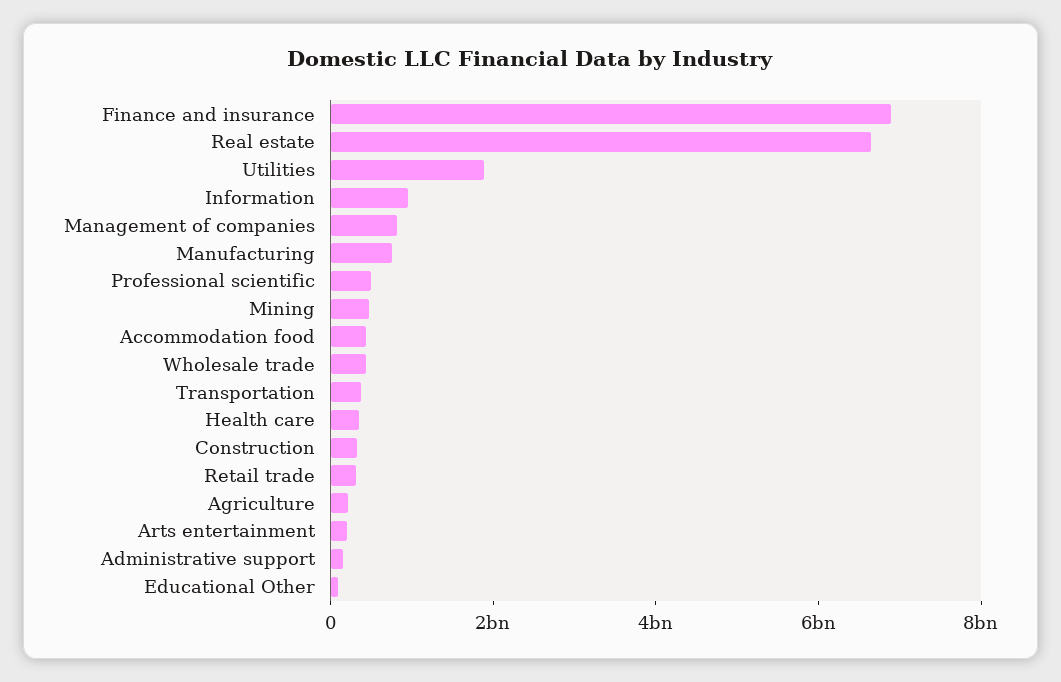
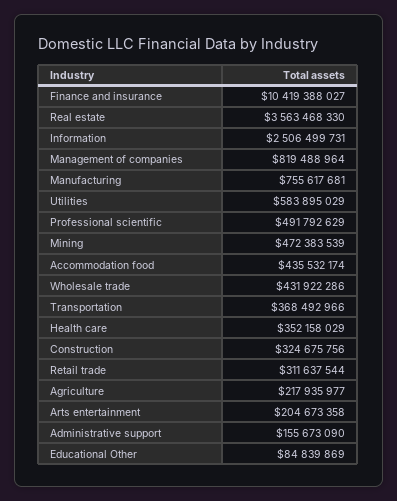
  {
-   "Finance and insurance": 7000000000,
+   "Finance and insurance": 10419388027,
-   "Real estate": 6500000000,
+   "Real estate": 3563468330,
-   "Utilities": 2000000000,
+   "Utilities": 583895029,
-   "Information": 1000000000,
+   "Information": 2506499731,
    "Management of companies": 819488964,
    "Manufacturing": 755617681,
    "Professional scientific": 491792629,
    "Mining": 472383539,
    "Accommodation food": 435532174,
    "Wholesale trade": 431922286,
    "Transportation": 368492966,
    "Health care": 352158029,
    "Construction": 324675756,
    "Retail trade": 311637544,
    "Agriculture": 217935977,
    "Arts entertainment": 204673358,
    "Administrative support": 155673090,
    "Educational Other": 84839869
  }

